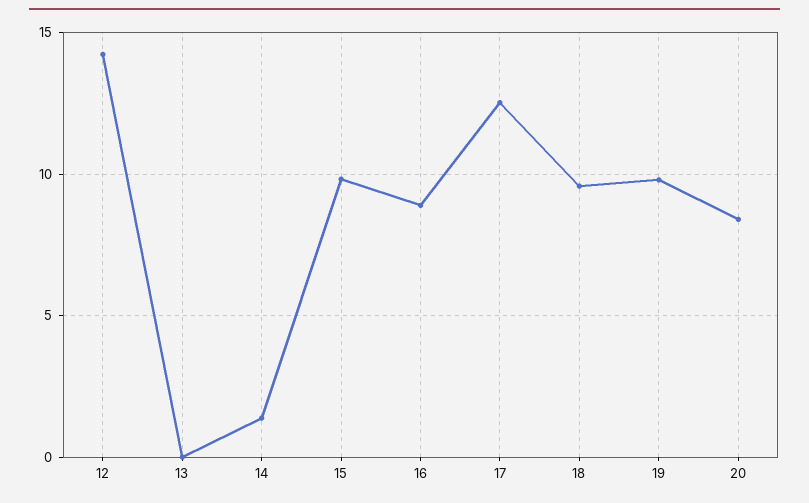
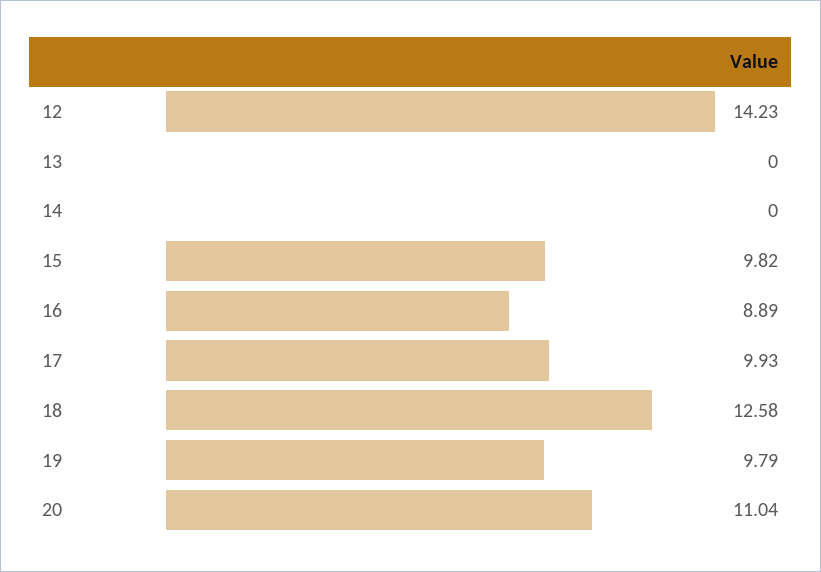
  {
    "12": 14.23,
    "13": 0,
-   "14": 1.5,
+   "14": 0,
    "15": 9.82,
    "16": 8.89,
-   "17": 12.5,
+   "17": 9.93,
-   "18": 9.5,
+   "18": 12.58,
    "19": 9.79,
-   "20": 8.5
+   "20": 11.04
  }

